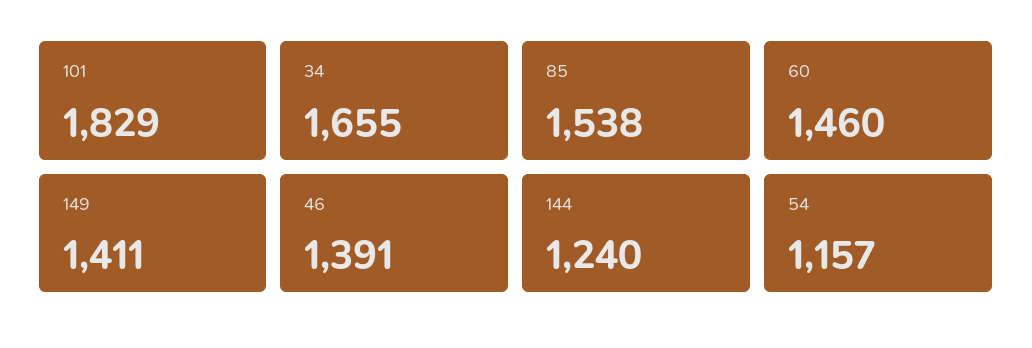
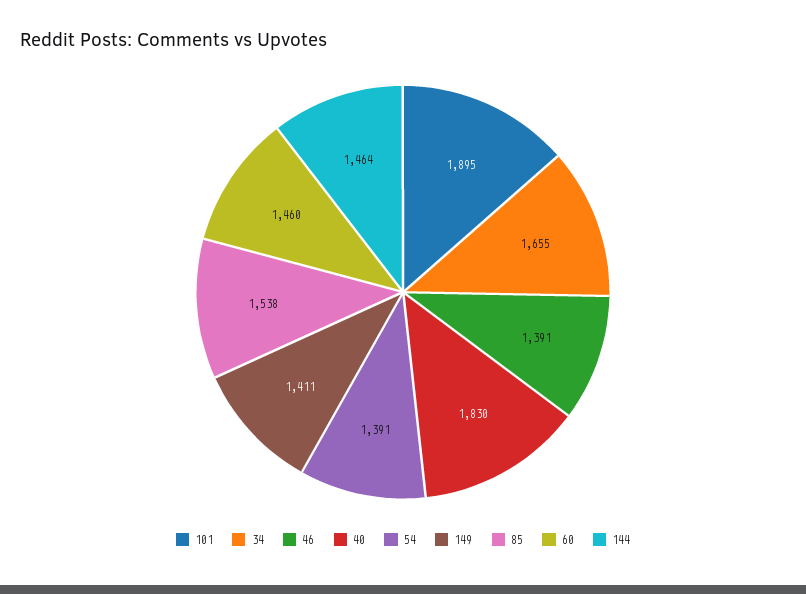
  {
-   "101": 1829,
+   "101": 1895,
    "34": 1655,
    "85": 1538,
    "60": 1460,
    "149": 1411,
    "46": 1391,
-   "144": 1240,
+   "144": 1464,
-   "54": 1157
+   "54": 1391,
+   "40": 1830
  }

